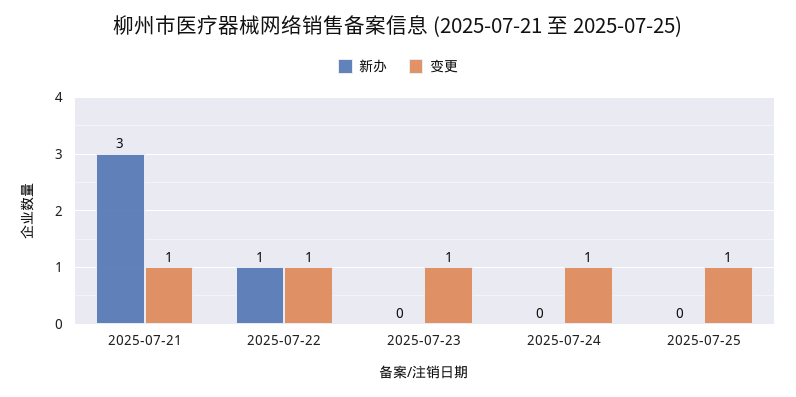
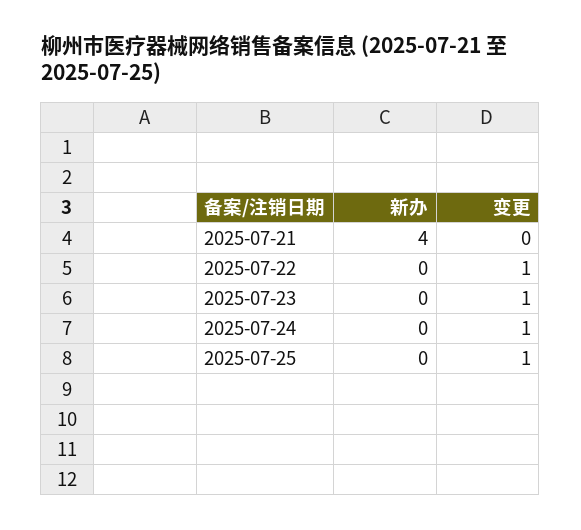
  {
    "新办": {
-     "2025-07-21": 3,
+     "2025-07-21": 4,
-     "2025-07-22": 1,
+     "2025-07-22": 0,
      "2025-07-23": 0,
      "2025-07-24": 0,
      "2025-07-25": 0
    },
    "变更": {
-     "2025-07-21": 1,
+     "2025-07-21": 0,
      "2025-07-22": 1,
      "2025-07-23": 1,
      "2025-07-24": 1,
      "2025-07-25": 1
    }
  }

